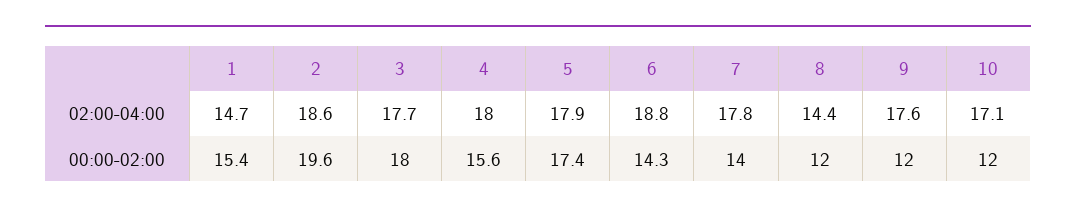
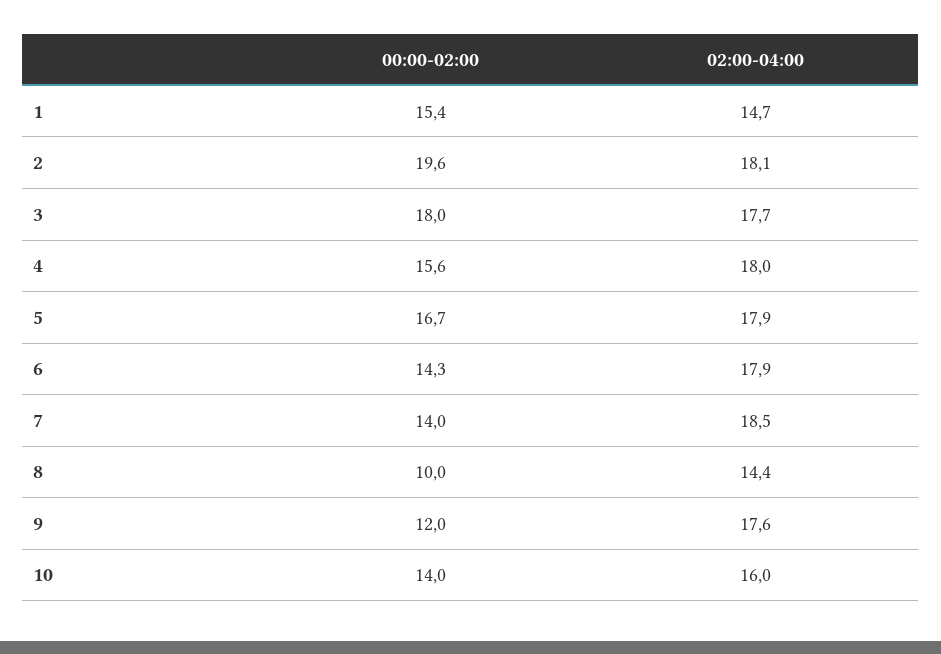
  {
    "1": {
      "02:00-04:00": 14.7,
      "00:00-02:00": 15.4
    },
    "2": {
-     "02:00-04:00": 18.6,
+     "02:00-04:00": 18.1,
      "00:00-02:00": 19.6
    },
    "3": {
      "02:00-04:00": 17.7,
      "00:00-02:00": 18
    },
    "4": {
      "02:00-04:00": 18,
      "00:00-02:00": 15.6
    },
    "5": {
      "02:00-04:00": 17.9,
-     "00:00-02:00": 17.4
+     "00:00-02:00": 16.7
    },
    "6": {
-     "02:00-04:00": 18.8,
+     "02:00-04:00": 17.9,
      "00:00-02:00": 14.3
    },
    "7": {
-     "02:00-04:00": 17.8,
+     "02:00-04:00": 18.5,
      "00:00-02:00": 14
    },
    "8": {
      "02:00-04:00": 14.4,
-     "00:00-02:00": 12
+     "00:00-02:00": 10
    },
    "9": {
      "02:00-04:00": 17.6,
      "00:00-02:00": 12
    },
    "10": {
-     "02:00-04:00": 17.1,
+     "02:00-04:00": 16,
-     "00:00-02:00": 12
+     "00:00-02:00": 14
    }
  }

